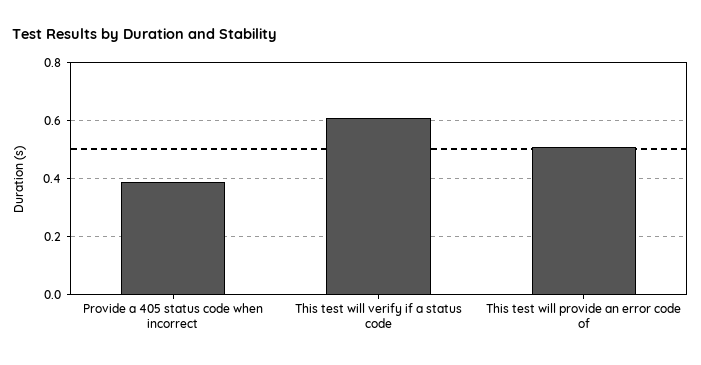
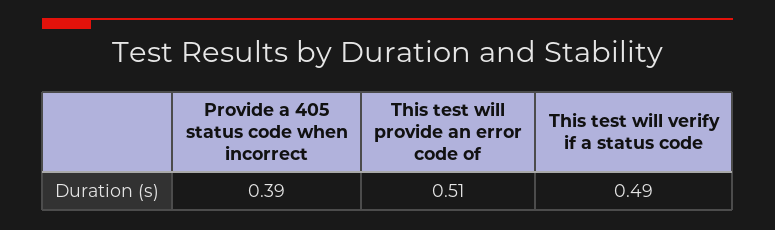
  {
    "Provide a 405 status code when incorrect": 0.39,
-   "This test will verify if a status code": 0.6,
+   "This test will verify if a status code": 0.49,
    "This test will provide an error code of": 0.51
  }

